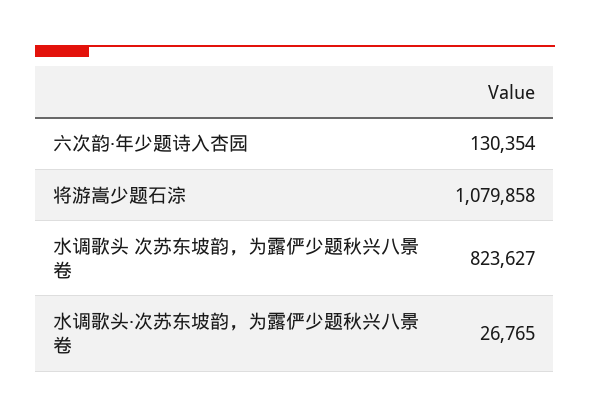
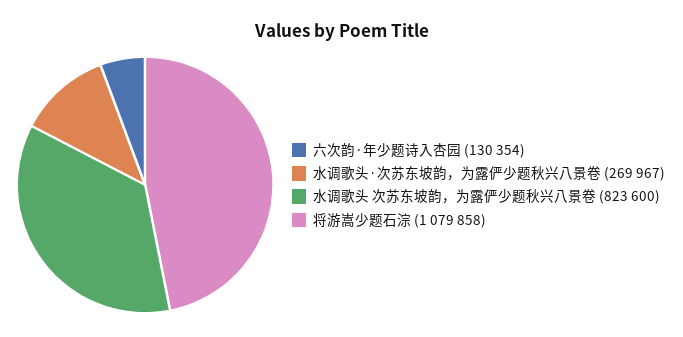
  {
    "六次韵·年少题诗入杏园": 130354,
    "将游嵩少题石淙": 1079858,
-   "水调歌头 次苏东坡韵，为露俨少题秋兴八景卷": 823627,
+   "水调歌头 次苏东坡韵，为露俨少题秋兴八景卷": 823600,
-   "水调歌头·次苏东坡韵，为露俨少题秋兴八景卷": 26765
+   "水调歌头·次苏东坡韵，为露俨少题秋兴八景卷": 269967
  }

